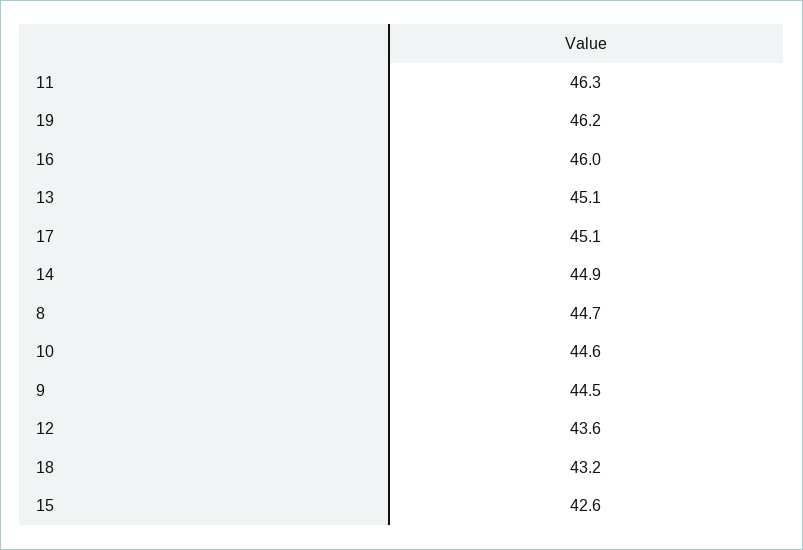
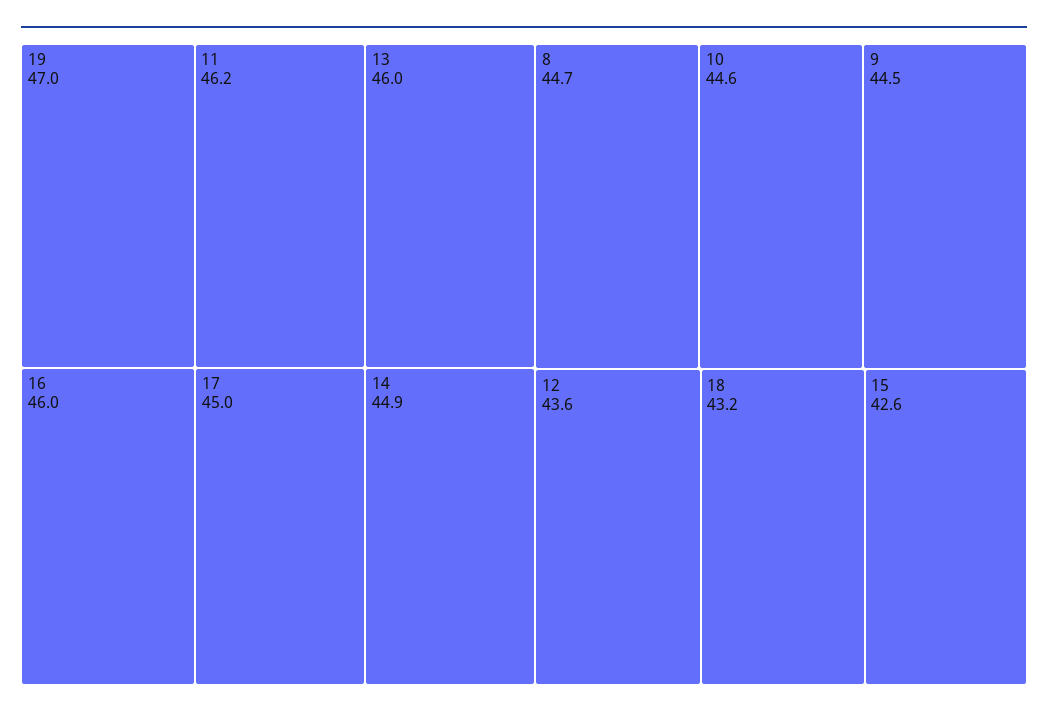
  {
-   "11": 46.3,
+   "11": 46.2,
-   "19": 46.2,
+   "19": 47,
    "16": 46,
-   "13": 45.1,
+   "13": 46,
-   "17": 45.1,
+   "17": 45,
    "14": 44.9,
    "8": 44.7,
    "10": 44.6,
    "9": 44.5,
    "12": 43.6,
    "18": 43.2,
    "15": 42.6
  }

